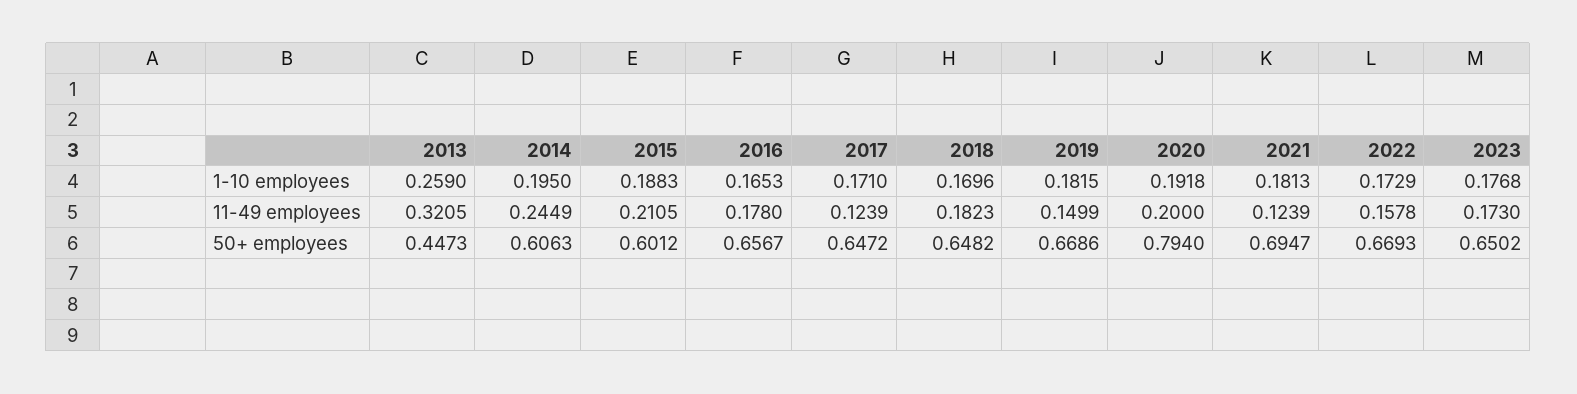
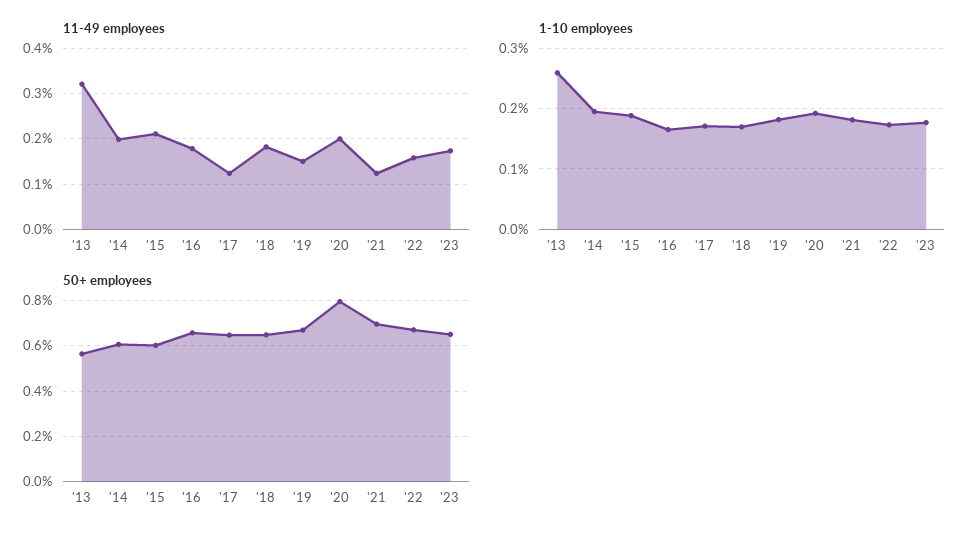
  {
    "1-10 employees": {
      "2013": 0.259,
      "2014": 0.195,
      "2015": 0.1883,
      "2016": 0.1653,
      "2017": 0.171,
      "2018": 0.1696,
      "2019": 0.1815,
      "2020": 0.1918,
      "2021": 0.1813,
      "2022": 0.1729,
      "2023": 0.1768
    },
    "11-49 employees": {
      "2013": 0.3205,
-     "2014": 0.2449,
+     "2014": 0.2,
      "2015": 0.2105,
      "2016": 0.178,
      "2017": 0.1239,
      "2018": 0.1823,
      "2019": 0.1499,
      "2020": 0.2,
      "2021": 0.1239,
      "2022": 0.1578,
      "2023": 0.173
    },
    "50+ employees": {
-     "2013": 0.4473,
+     "2013": 0.55,
      "2014": 0.6063,
      "2015": 0.6012,
      "2016": 0.6567,
      "2017": 0.6472,
      "2018": 0.6482,
      "2019": 0.6686,
      "2020": 0.794,
      "2021": 0.6947,
      "2022": 0.6693,
      "2023": 0.6502
    }
  }

